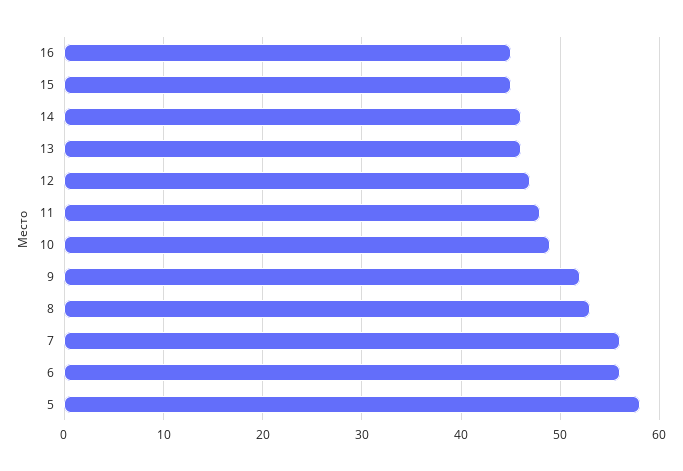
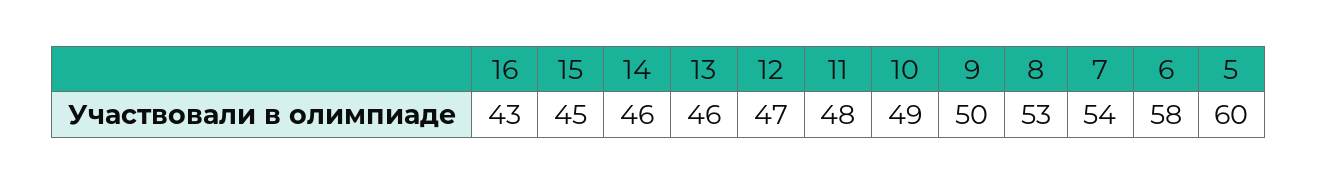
  {
-   "16": 45,
+   "16": 43,
    "15": 45,
    "14": 46,
    "13": 46,
    "12": 47,
    "11": 48,
    "10": 49,
-   "9": 52,
+   "9": 50,
    "8": 53,
-   "7": 56,
+   "7": 54,
-   "6": 56,
+   "6": 58,
-   "5": 58
+   "5": 60
  }

